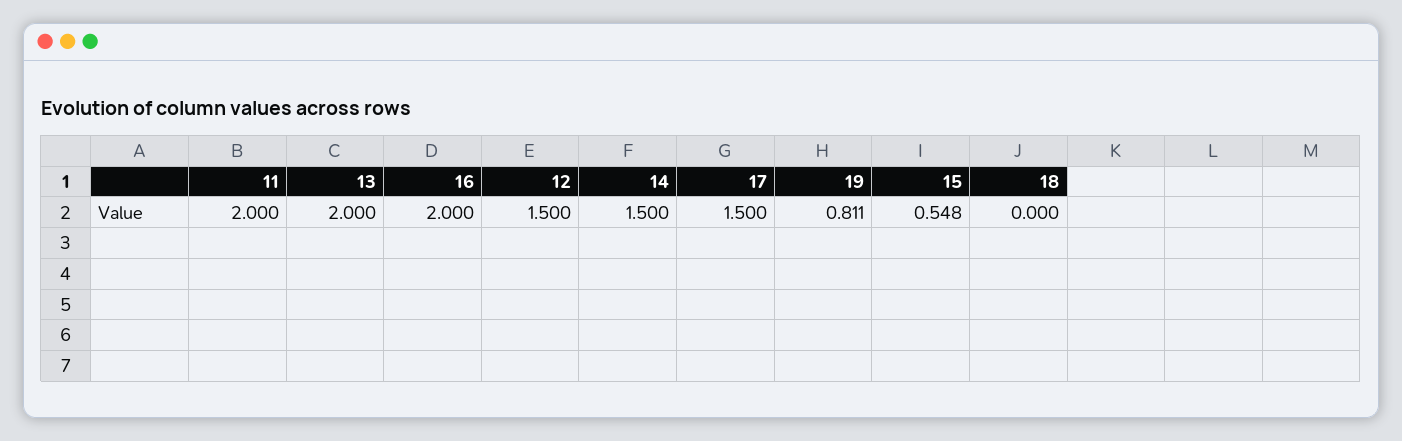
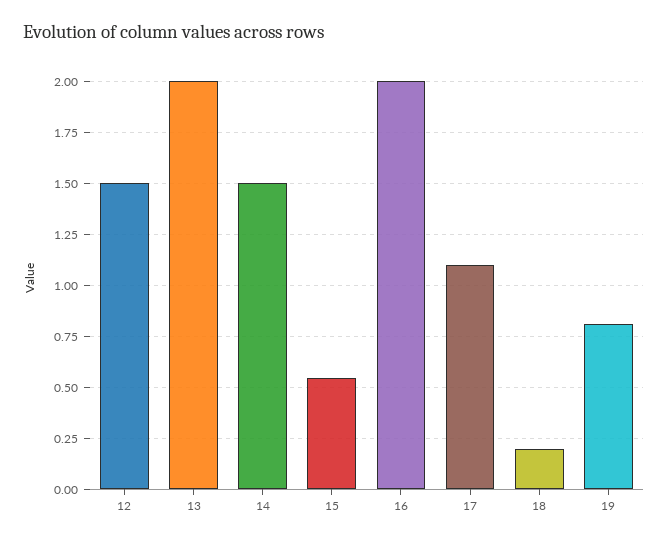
  {
-   "11": 2,
    "13": 2,
    "16": 2,
    "12": 1.5,
    "14": 1.5,
-   "17": 1.5,
+   "17": 1.1,
    "19": 0.811,
    "15": 0.548,
-   "18": 0
+   "18": 0.2
  }

